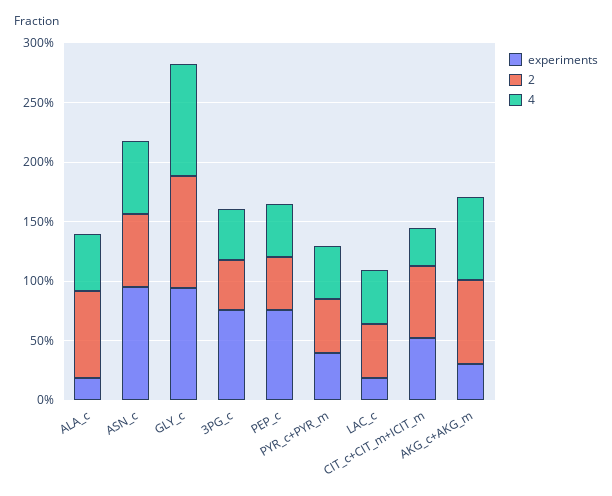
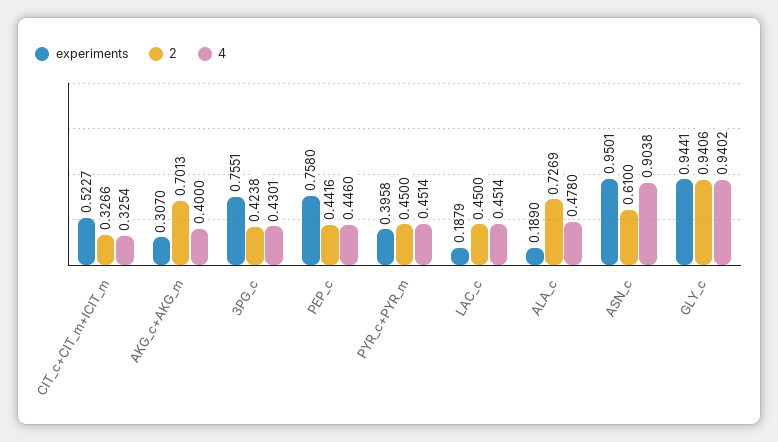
  {
    "experiments": {
      "ALA_c": 0.189,
      "ASN_c": 0.9501,
      "GLY_c": 0.9441,
      "3PG_c": 0.7551,
      "PEP_c": 0.758,
      "PYR_c+PYR_m": 0.3958,
      "LAC_c": 0.1879,
      "CIT_c+CIT_m+ICIT_m": 0.5227,
      "AKG_c+AKG_m": 0.307
    },
    "2": {
      "ALA_c": 0.7269,
      "ASN_c": 0.61,
      "GLY_c": 0.9406,
      "3PG_c": 0.4238,
      "PEP_c": 0.4416,
      "PYR_c+PYR_m": 0.45,
      "LAC_c": 0.45,
-     "CIT_c+CIT_m+ICIT_m": 0.6,
+     "CIT_c+CIT_m+ICIT_m": 0.3266,
      "AKG_c+AKG_m": 0.7013
    },
    "4": {
      "ALA_c": 0.478,
-     "ASN_c": 0.6,
+     "ASN_c": 0.9038,
      "GLY_c": 0.9402,
      "3PG_c": 0.4301,
      "PEP_c": 0.446,
      "PYR_c+PYR_m": 0.4514,
      "LAC_c": 0.4514,
      "CIT_c+CIT_m+ICIT_m": 0.3254,
-     "AKG_c+AKG_m": 0.7
+     "AKG_c+AKG_m": 0.4
    }
  }

